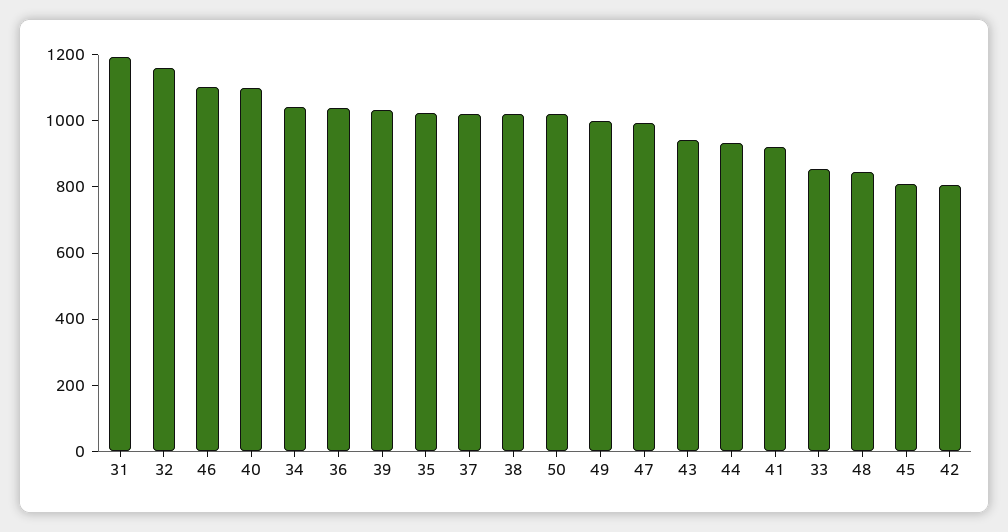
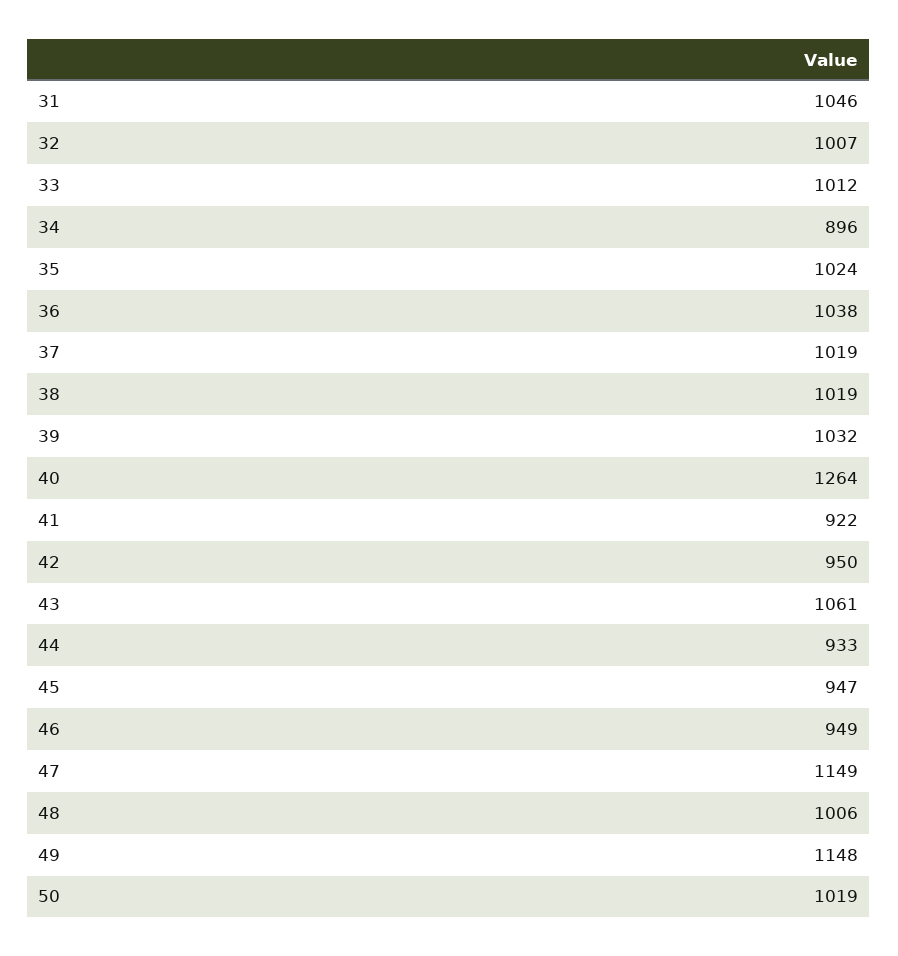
  {
-   "31": 1200,
+   "31": 1046,
-   "32": 1150,
+   "32": 1007,
-   "46": 1100,
+   "46": 949,
-   "40": 1100,
+   "40": 1264,
-   "34": 1050,
+   "34": 896,
    "36": 1038,
    "39": 1032,
    "35": 1024,
    "37": 1019,
    "38": 1019,
    "50": 1019,
-   "49": 1000,
+   "49": 1148,
-   "47": 1000,
+   "47": 1149,
-   "43": 950,
+   "43": 1061,
    "44": 933,
    "41": 922,
-   "33": 850,
+   "33": 1012,
-   "48": 850,
+   "48": 1006,
-   "45": 800,
+   "45": 947,
-   "42": 800
+   "42": 950
  }

